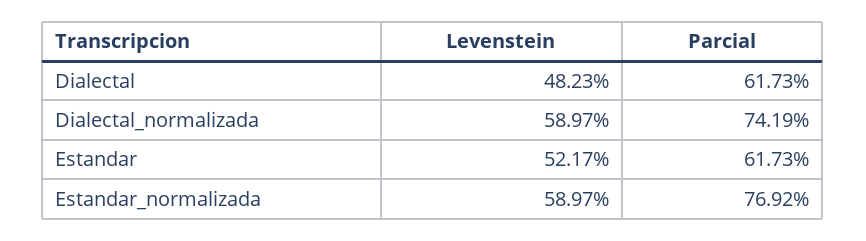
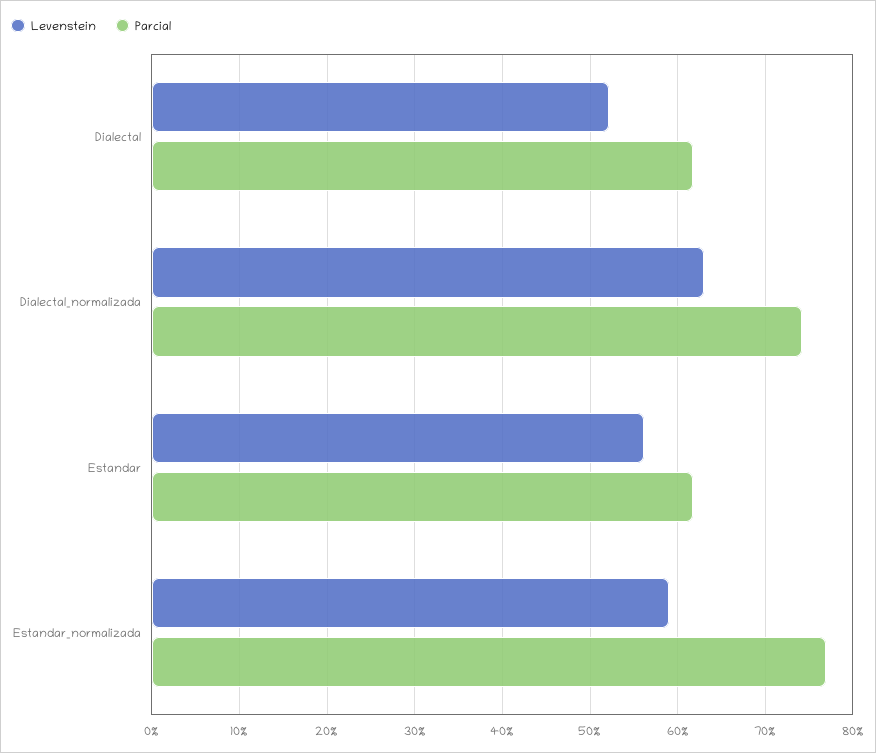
  {
    "Levenstein": {
-     "Dialectal": 48.23,
+     "Dialectal": 52,
-     "Dialectal_normalizada": 58.97,
+     "Dialectal_normalizada": 63,
-     "Estandar": 52.17,
+     "Estandar": 56,
      "Estandar_normalizada": 58.97
    },
    "Parcial": {
      "Dialectal": 61.73,
      "Dialectal_normalizada": 74.19,
      "Estandar": 61.73,
      "Estandar_normalizada": 76.92
    }
  }

